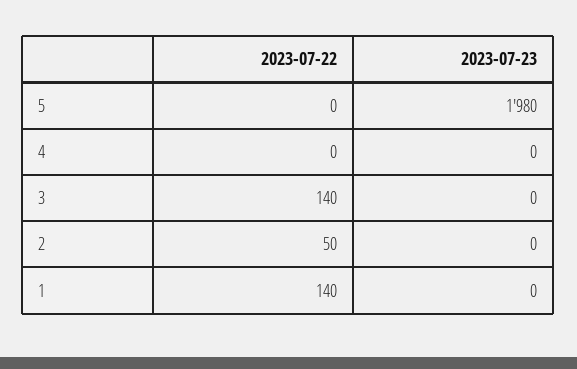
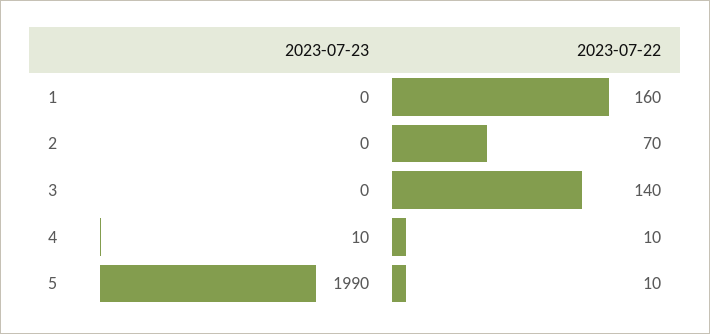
  {
    "2023-07-22": {
-     "5": 0,
+     "5": 10,
-     "4": 0,
+     "4": 10,
      "3": 140,
-     "2": 50,
+     "2": 70,
-     "1": 140
+     "1": 160
    },
    "2023-07-23": {
-     "5": 1980,
+     "5": 1990,
-     "4": 0,
+     "4": 10,
      "3": 0,
      "2": 0,
      "1": 0
    }
  }

